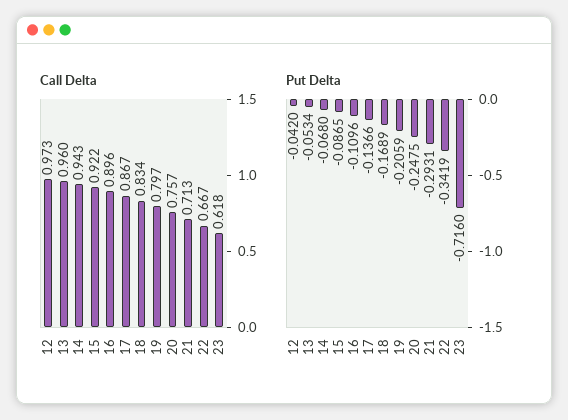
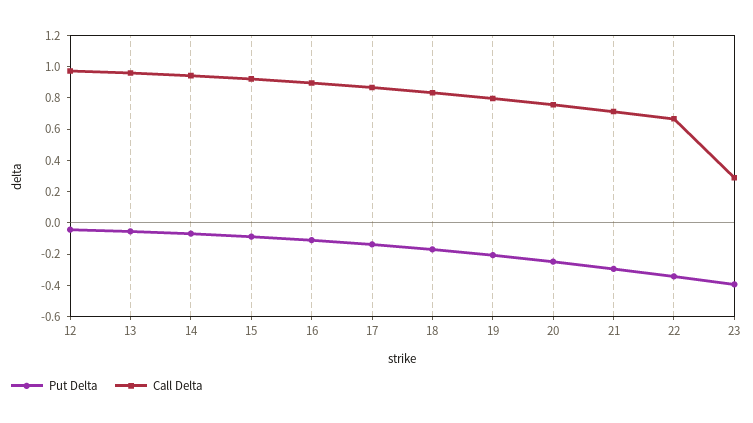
  {
    "Call Delta": {
      "12": 0.973,
      "13": 0.96,
      "14": 0.943,
      "15": 0.922,
      "16": 0.896,
      "17": 0.867,
      "18": 0.834,
      "19": 0.797,
      "20": 0.757,
      "21": 0.713,
      "22": 0.667,
-     "23": 0.618
+     "23": 0.3
    },
    "Put Delta": {
      "12": -0.042,
      "13": -0.0534,
      "14": -0.068,
      "15": -0.0865,
      "16": -0.1096,
      "17": -0.1366,
      "18": -0.1689,
      "19": -0.2059,
      "20": -0.2475,
      "21": -0.2931,
      "22": -0.3419,
-     "23": -0.716
+     "23": -0.4
    }
  }

